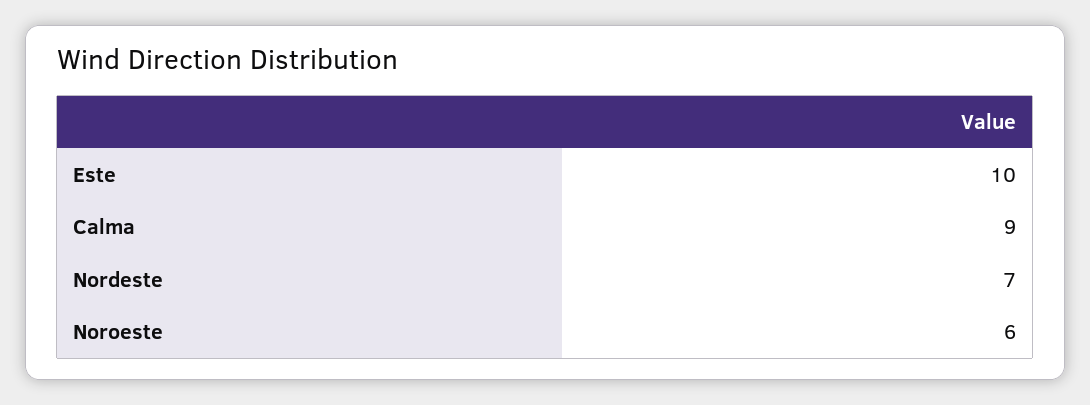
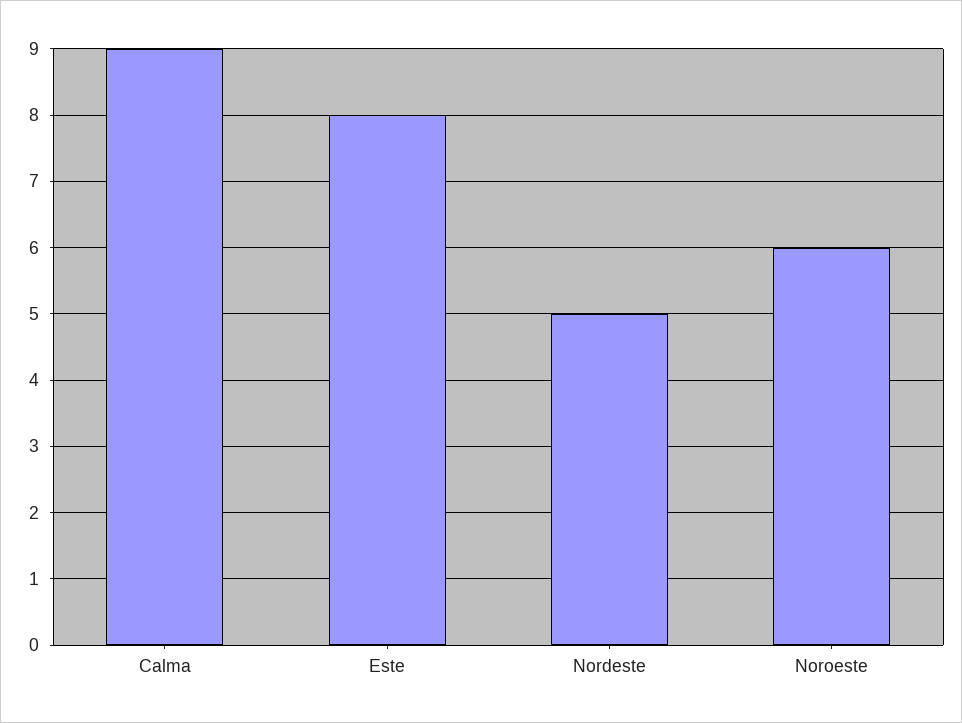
  {
-   "Este": 10,
+   "Este": 8,
    "Calma": 9,
-   "Nordeste": 7,
+   "Nordeste": 5,
    "Noroeste": 6
  }

